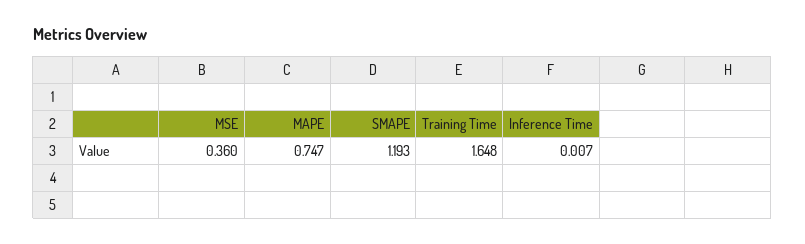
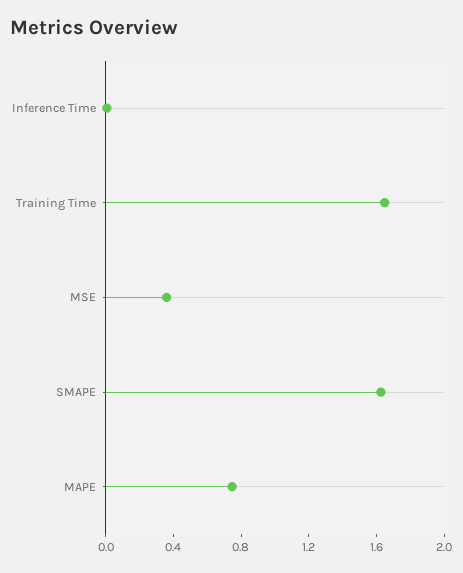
  {
    "MSE": 0.36,
    "MAPE": 0.747,
-   "SMAPE": 1.193,
+   "SMAPE": 1.6,
    "Training Time": 1.648,
    "Inference Time": 0.007
  }

